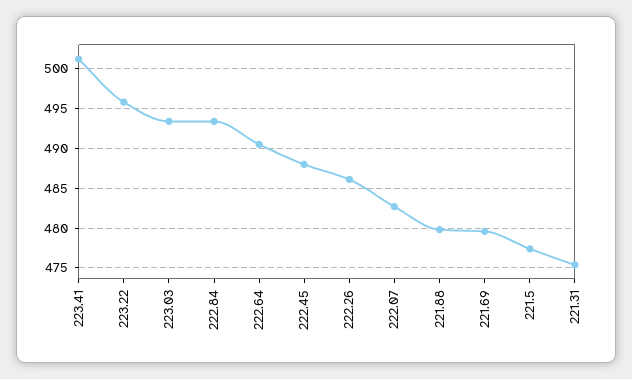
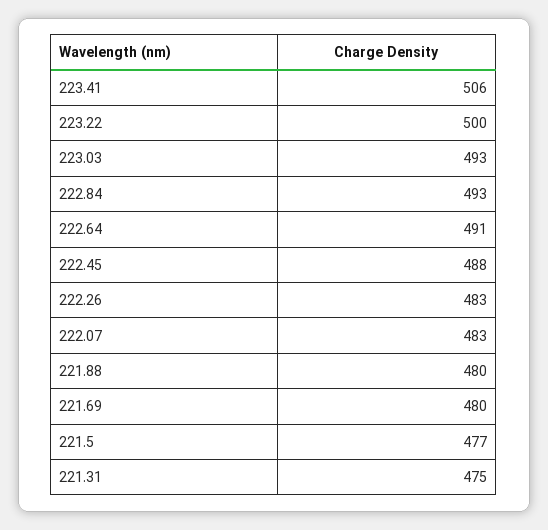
  {
-   "223.41": 501,
+   "223.41": 506,
-   "223.22": 496,
+   "223.22": 500,
    "223.03": 493,
    "222.84": 493,
    "222.64": 491,
    "222.45": 488,
-   "222.26": 486,
+   "222.26": 483,
    "222.07": 483,
    "221.88": 480,
    "221.69": 480,
    "221.5": 477,
    "221.31": 475
  }

